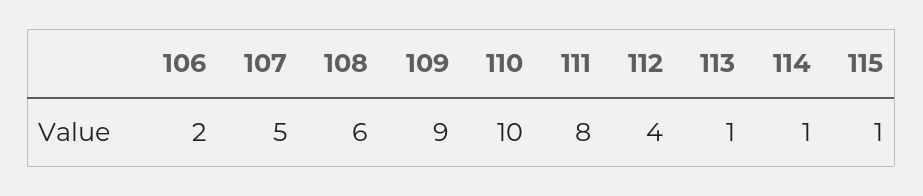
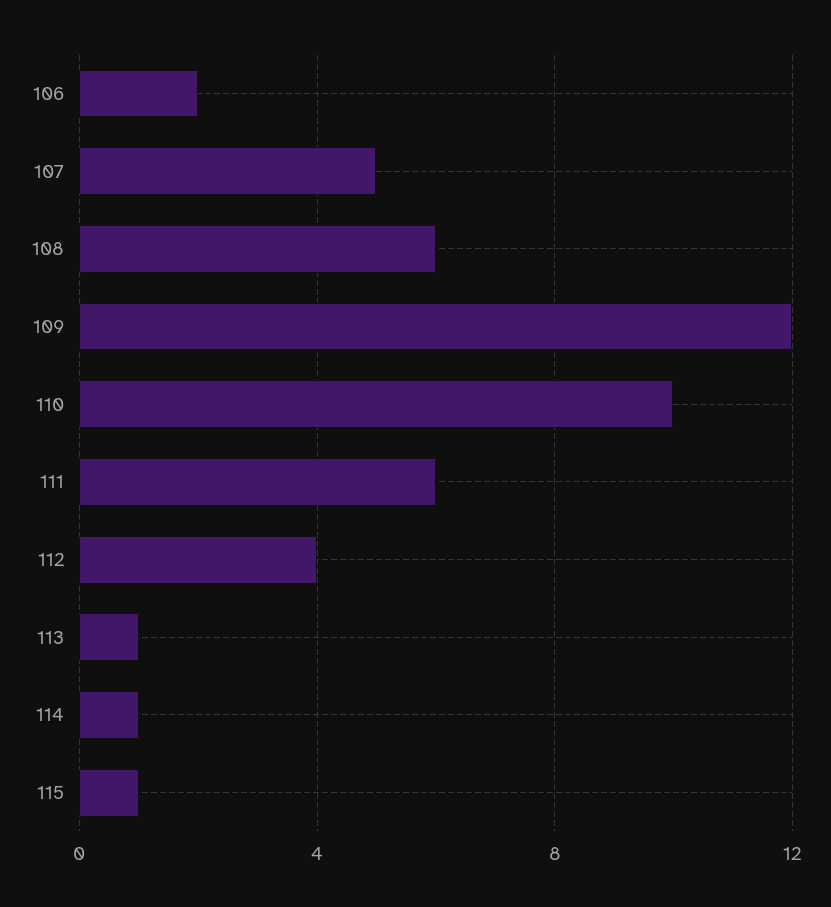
  {
    "106": 2,
    "107": 5,
    "108": 6,
-   "109": 9,
+   "109": 12,
    "110": 10,
-   "111": 8,
+   "111": 6,
    "112": 4,
    "113": 1,
    "114": 1,
    "115": 1
  }

